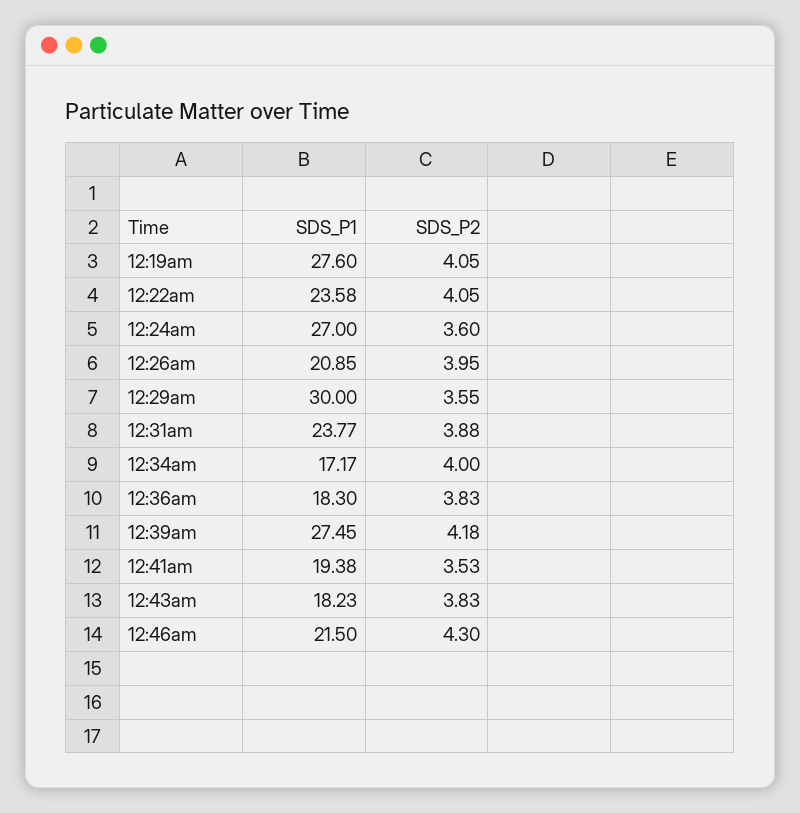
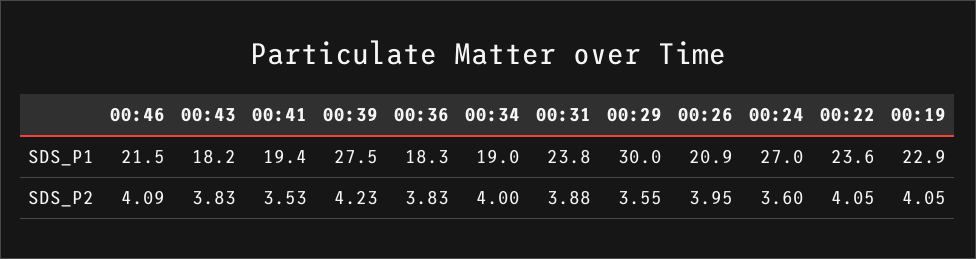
  {
    "SDS_P1": {
-     "12:19am": 27.6,
+     "12:19am": 22.9,
      "12:22am": 23.58,
      "12:24am": 27,
      "12:26am": 20.85,
      "12:29am": 30,
      "12:31am": 23.77,
-     "12:34am": 17.17,
+     "12:34am": 19,
      "12:36am": 18.3,
      "12:39am": 27.45,
      "12:41am": 19.38,
      "12:43am": 18.23,
      "12:46am": 21.5
    },
    "SDS_P2": {
      "12:19am": 4.05,
      "12:22am": 4.05,
      "12:24am": 3.6,
      "12:26am": 3.95,
      "12:29am": 3.55,
      "12:31am": 3.88,
      "12:34am": 4,
      "12:36am": 3.83,
-     "12:39am": 4.18,
+     "12:39am": 4.23,
      "12:41am": 3.53,
      "12:43am": 3.83,
-     "12:46am": 4.3
+     "12:46am": 4.09
    }
  }

